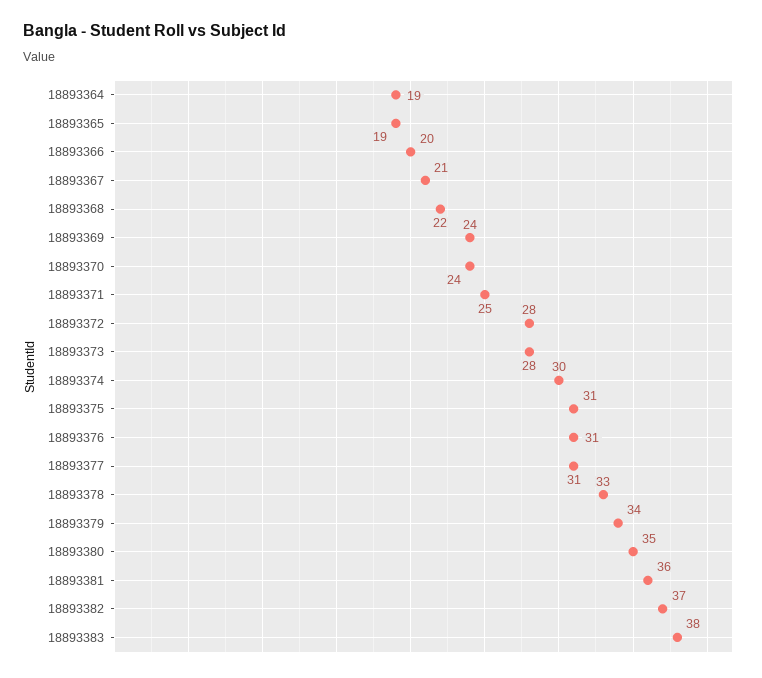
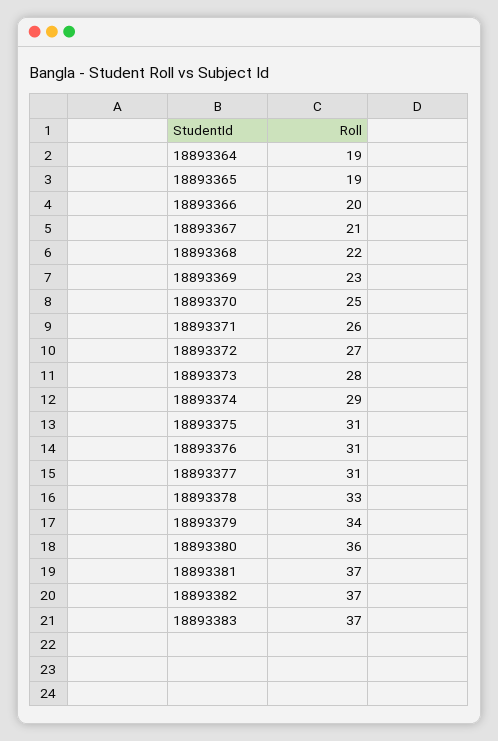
  {
    "18893364": 19,
    "18893365": 19,
    "18893366": 20,
    "18893367": 21,
    "18893368": 22,
-   "18893369": 24,
+   "18893369": 23,
-   "18893370": 24,
+   "18893370": 25,
-   "18893371": 25,
+   "18893371": 26,
-   "18893372": 28,
+   "18893372": 27,
    "18893373": 28,
-   "18893374": 30,
+   "18893374": 29,
    "18893375": 31,
    "18893376": 31,
    "18893377": 31,
    "18893378": 33,
    "18893379": 34,
-   "18893380": 35,
+   "18893380": 36,
-   "18893381": 36,
+   "18893381": 37,
    "18893382": 37,
-   "18893383": 38
+   "18893383": 37
  }

